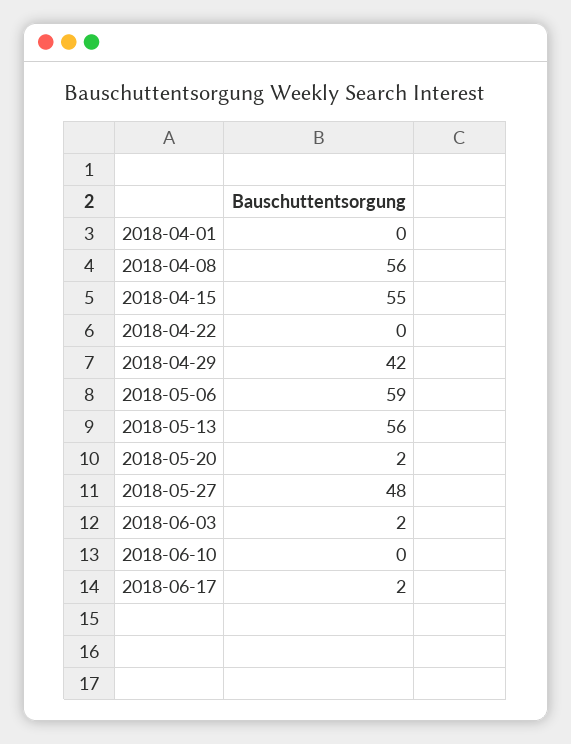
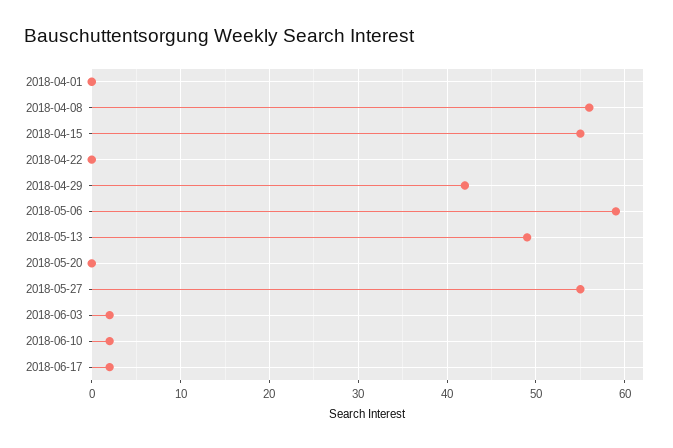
  {
    "2018-04-01": 0,
    "2018-04-08": 56,
    "2018-04-15": 55,
    "2018-04-22": 0,
    "2018-04-29": 42,
    "2018-05-06": 59,
-   "2018-05-13": 56,
+   "2018-05-13": 49,
-   "2018-05-20": 2,
+   "2018-05-20": 0,
-   "2018-05-27": 48,
+   "2018-05-27": 55,
    "2018-06-03": 2,
-   "2018-06-10": 0,
+   "2018-06-10": 2,
    "2018-06-17": 2
  }

